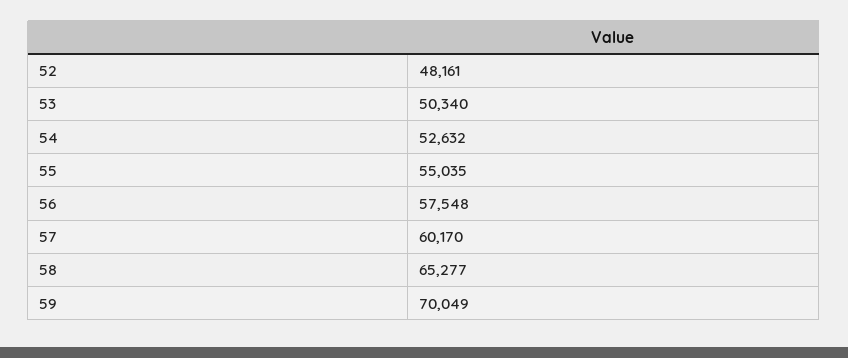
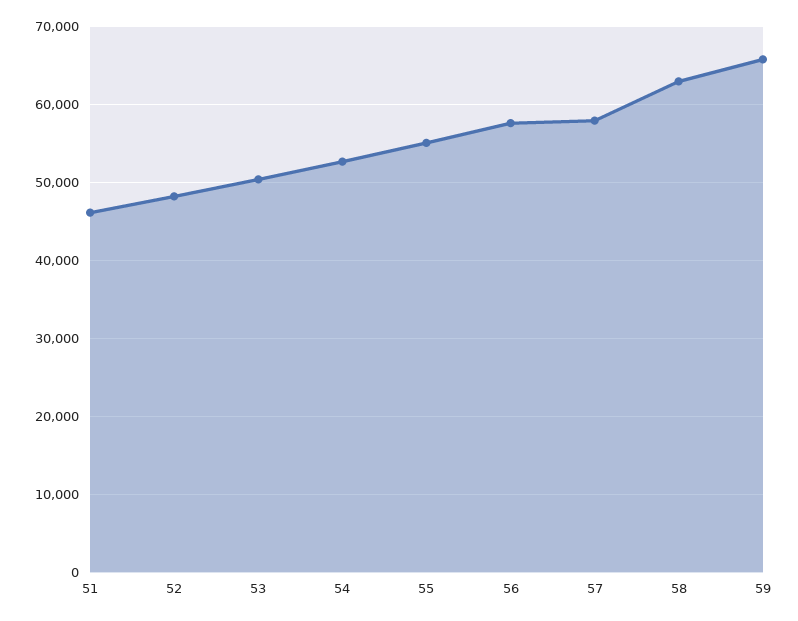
  {
    "52": 48161,
    "53": 50340,
    "54": 52632,
    "55": 55035,
    "56": 57548,
-   "57": 60170,
+   "57": 58000,
-   "58": 65277,
+   "58": 63000,
-   "59": 70049
+   "59": 66000,
+   "51": 46000
  }

